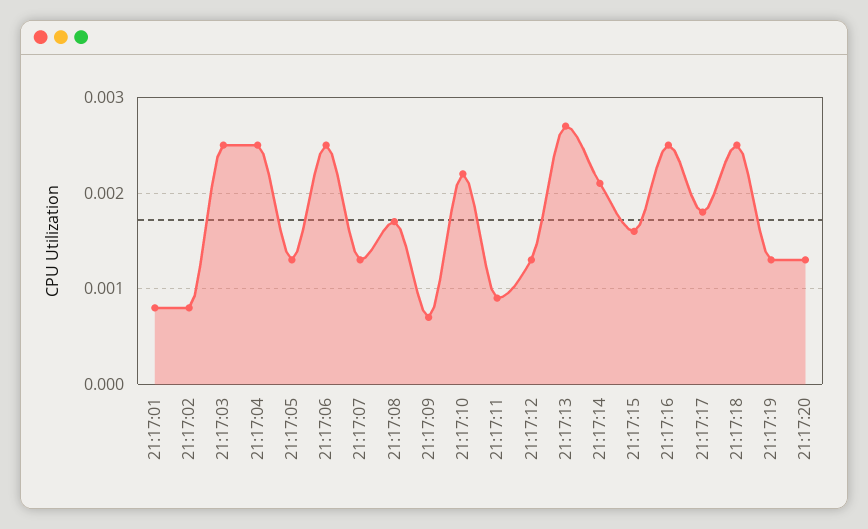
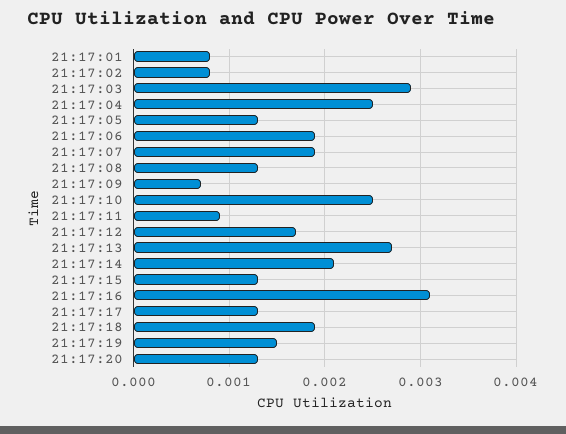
  {
    "21:17:01": 0.0008,
    "21:17:02": 0.0008,
-   "21:17:03": 0.0025,
+   "21:17:03": 0.0029,
    "21:17:04": 0.0025,
    "21:17:05": 0.0013,
-   "21:17:06": 0.0025,
+   "21:17:06": 0.0019,
-   "21:17:07": 0.0013,
+   "21:17:07": 0.0019,
-   "21:17:08": 0.0017,
+   "21:17:08": 0.0013,
    "21:17:09": 0.0007,
-   "21:17:10": 0.0022,
+   "21:17:10": 0.0025,
    "21:17:11": 0.0009,
-   "21:17:12": 0.0013,
+   "21:17:12": 0.0017,
    "21:17:13": 0.0027,
    "21:17:14": 0.0021,
-   "21:17:15": 0.0016,
+   "21:17:15": 0.0013,
-   "21:17:16": 0.0025,
+   "21:17:16": 0.0031,
-   "21:17:17": 0.0018,
+   "21:17:17": 0.0013,
-   "21:17:18": 0.0025,
+   "21:17:18": 0.0019,
-   "21:17:19": 0.0013,
+   "21:17:19": 0.0015,
    "21:17:20": 0.0013
  }

